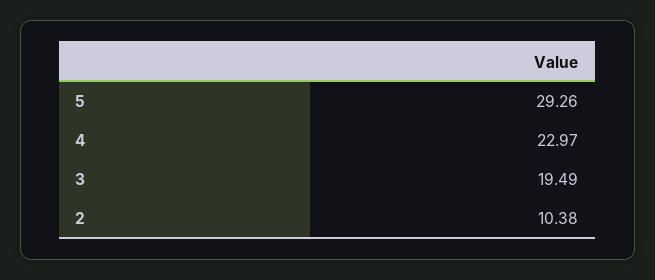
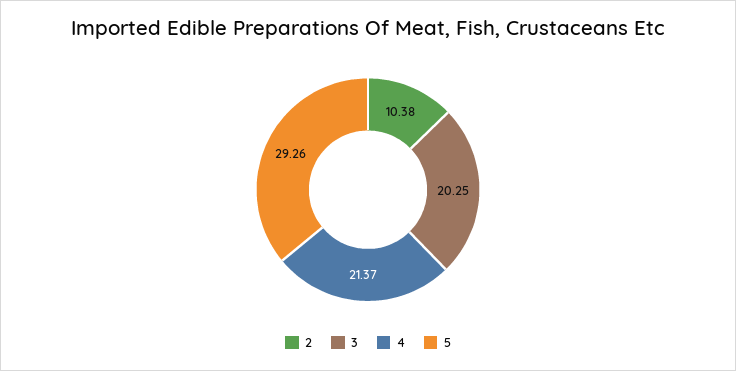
  {
    "5": 29.26,
-   "4": 22.97,
+   "4": 21.37,
-   "3": 19.49,
+   "3": 20.25,
    "2": 10.38
  }

